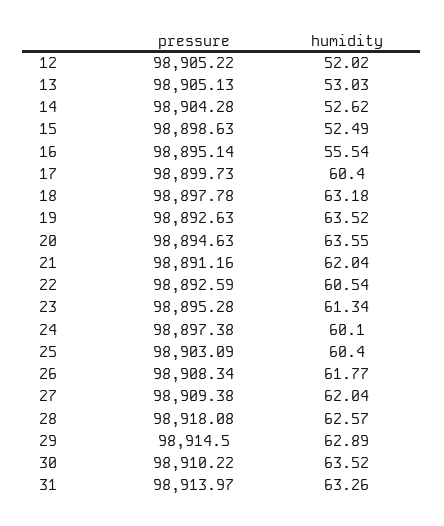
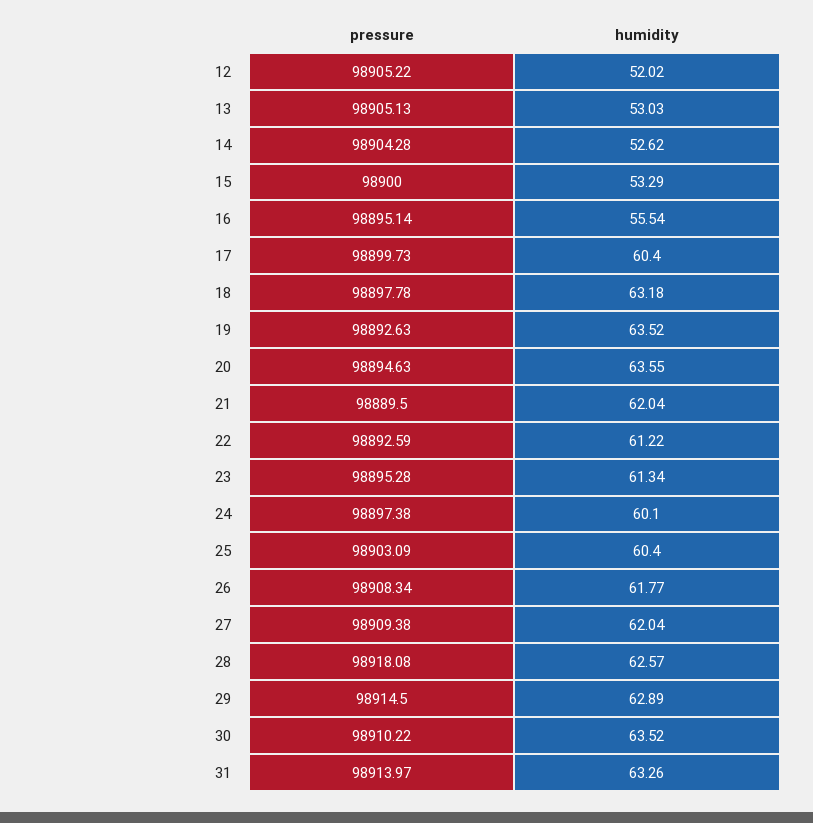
  {
    "pressure": {
      "12": 98905.22,
      "13": 98905.13,
      "14": 98904.28,
-     "15": 98898.63,
+     "15": 98900,
      "16": 98895.14,
      "17": 98899.73,
      "18": 98897.78,
      "19": 98892.63,
      "20": 98894.63,
-     "21": 98891.16,
+     "21": 98889.5,
      "22": 98892.59,
      "23": 98895.28,
      "24": 98897.38,
      "25": 98903.09,
      "26": 98908.34,
      "27": 98909.38,
      "28": 98918.08,
      "29": 98914.5,
      "30": 98910.22,
      "31": 98913.97
    },
    "humidity": {
      "12": 52.02,
      "13": 53.03,
      "14": 52.62,
-     "15": 52.49,
+     "15": 53.29,
      "16": 55.54,
      "17": 60.4,
      "18": 63.18,
      "19": 63.52,
      "20": 63.55,
      "21": 62.04,
-     "22": 60.54,
+     "22": 61.22,
      "23": 61.34,
      "24": 60.1,
      "25": 60.4,
      "26": 61.77,
      "27": 62.04,
      "28": 62.57,
      "29": 62.89,
      "30": 63.52,
      "31": 63.26
    }
  }

